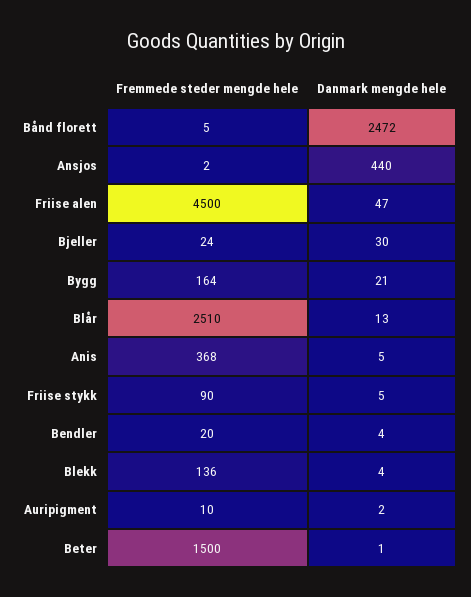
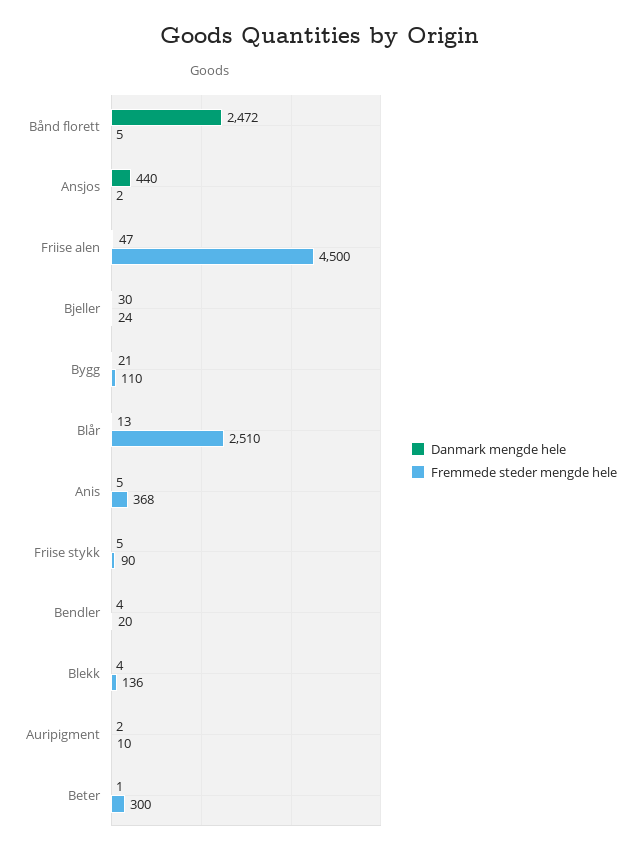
  {
    "Fremmede steder mengde hele": {
      "Bånd florett": 5,
      "Ansjos": 2,
      "Friise alen": 4500,
      "Bjeller": 24,
-     "Bygg": 164,
+     "Bygg": 110,
      "Blår": 2510,
      "Anis": 368,
      "Friise stykk": 90,
      "Bendler": 20,
      "Blekk": 136,
      "Auripigment": 10,
-     "Beter": 1500
+     "Beter": 300
    },
    "Danmark mengde hele": {
      "Bånd florett": 2472,
      "Ansjos": 440,
      "Friise alen": 47,
      "Bjeller": 30,
      "Bygg": 21,
      "Blår": 13,
      "Anis": 5,
      "Friise stykk": 5,
      "Bendler": 4,
      "Blekk": 4,
      "Auripigment": 2,
      "Beter": 1
    }
  }

